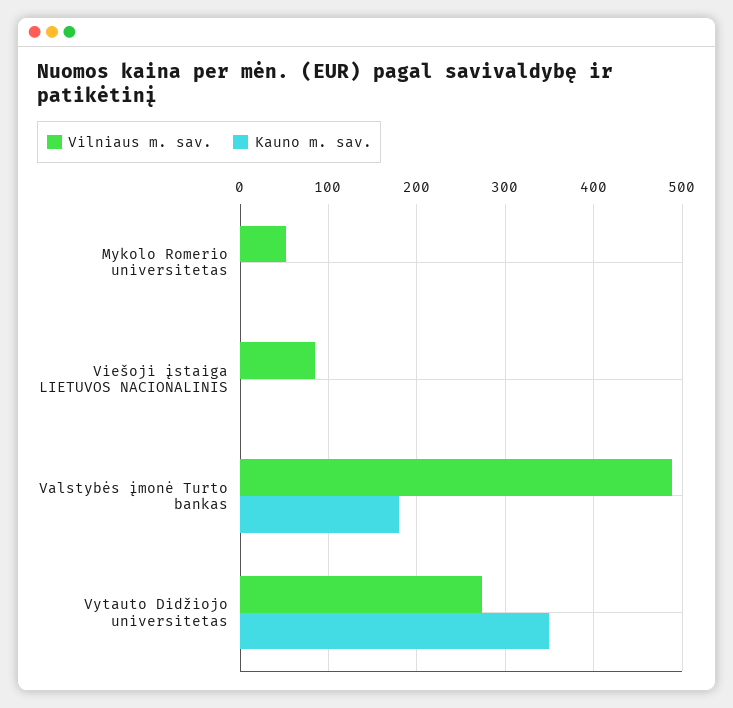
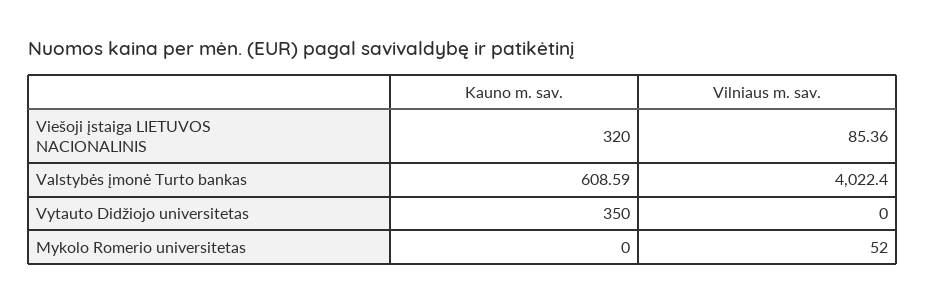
  {
    "Vilniaus m. sav.": {
      "Mykolo Romerio universitetas": 52,
      "Viešoji įstaiga LIETUVOS NACIONALINIS": 85.36,
-     "Valstybės įmonė Turto bankas": 490,
+     "Valstybės įmonė Turto bankas": 4022.4,
-     "Vytauto Didžiojo universitetas": 270
+     "Vytauto Didžiojo universitetas": 0
    },
    "Kauno m. sav.": {
      "Mykolo Romerio universitetas": 0,
-     "Viešoji įstaiga LIETUVOS NACIONALINIS": 0,
+     "Viešoji įstaiga LIETUVOS NACIONALINIS": 320,
-     "Valstybės įmonė Turto bankas": 180,
+     "Valstybės įmonė Turto bankas": 608.59,
      "Vytauto Didžiojo universitetas": 350
    }
  }

